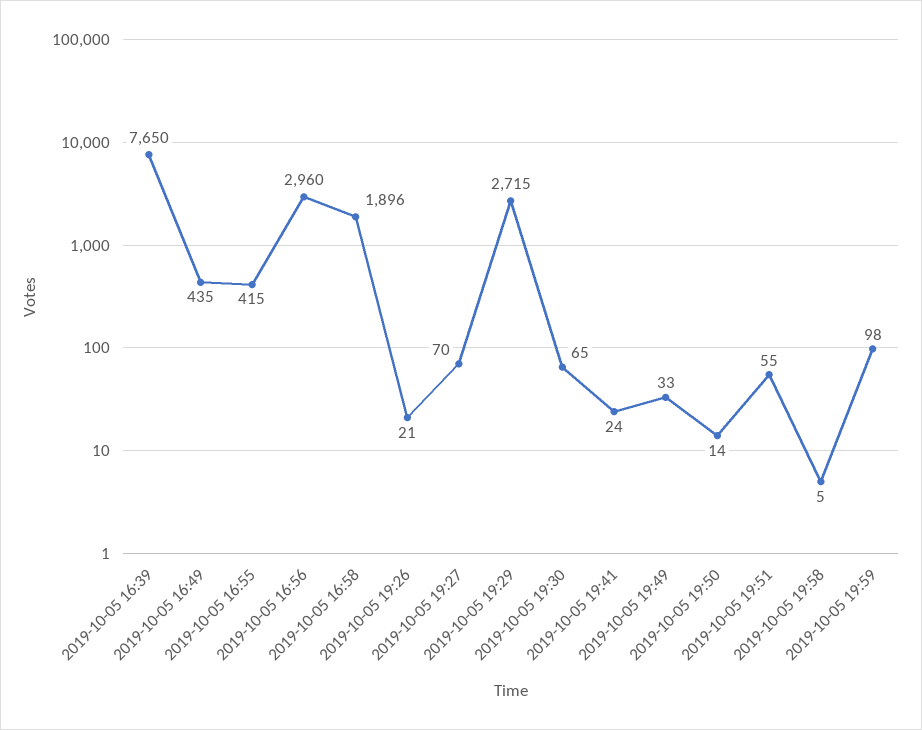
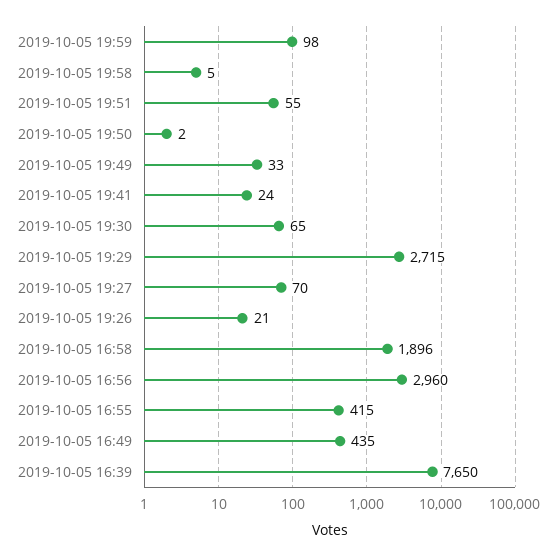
  {
    "2019-10-05 16:39": 7650,
    "2019-10-05 16:49": 435,
    "2019-10-05 16:55": 415,
    "2019-10-05 16:56": 2960,
    "2019-10-05 16:58": 1896,
    "2019-10-05 19:26": 21,
    "2019-10-05 19:27": 70,
    "2019-10-05 19:29": 2715,
    "2019-10-05 19:30": 65,
    "2019-10-05 19:41": 24,
    "2019-10-05 19:49": 33,
-   "2019-10-05 19:50": 14,
+   "2019-10-05 19:50": 2,
    "2019-10-05 19:51": 55,
    "2019-10-05 19:58": 5,
    "2019-10-05 19:59": 98
  }

